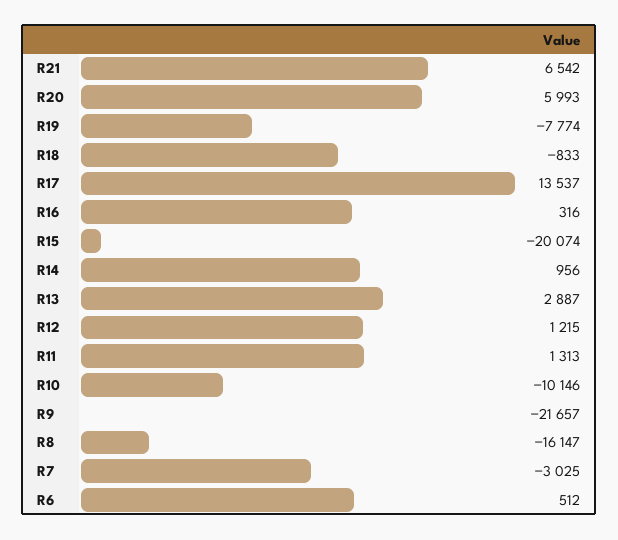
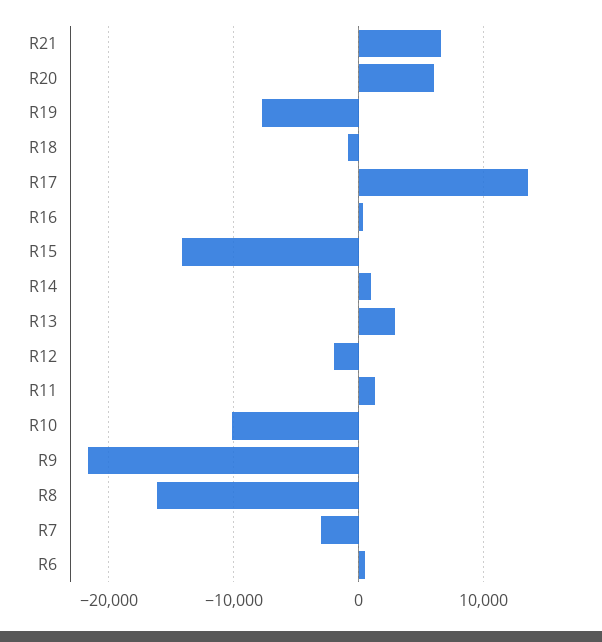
  {
    "R21": 6542,
    "R20": 5993,
    "R19": -7774,
    "R18": -833,
    "R17": 13537,
    "R16": 316,
-   "R15": -20074,
+   "R15": -14000,
    "R14": 956,
    "R13": 2887,
-   "R12": 1215,
+   "R12": -2000,
    "R11": 1313,
    "R10": -10146,
    "R9": -21657,
    "R8": -16147,
    "R7": -3025,
    "R6": 512
  }

